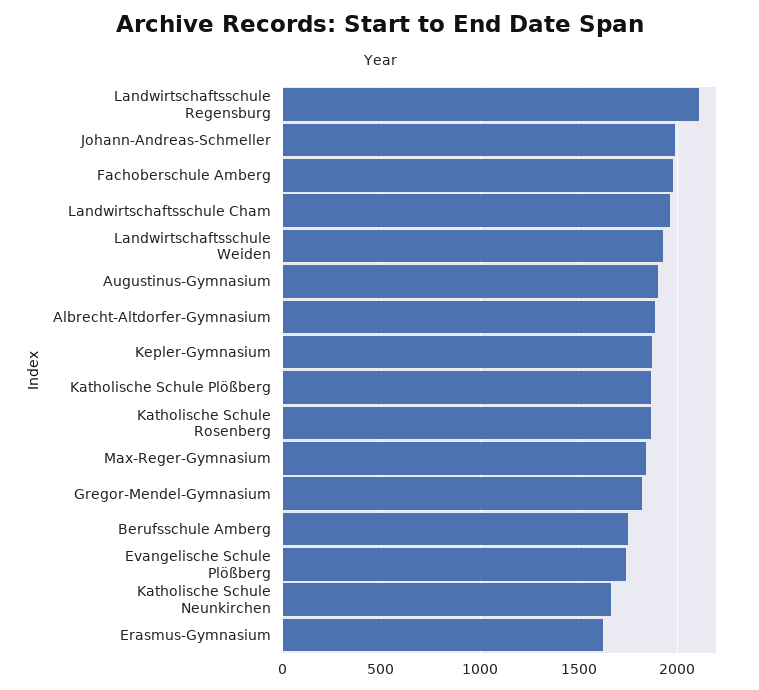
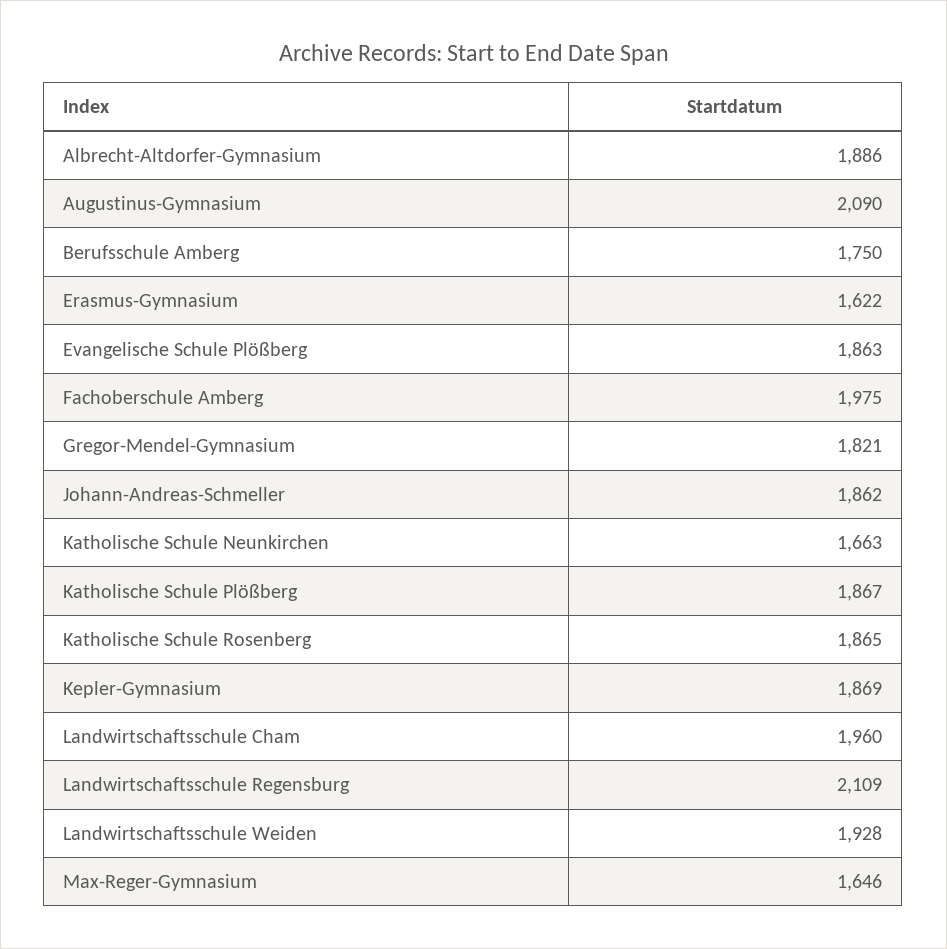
  {
    "Landwirtschaftsschule Regensburg": 2109,
-   "Johann-Andreas-Schmeller": 2000,
+   "Johann-Andreas-Schmeller": 1862,
    "Fachoberschule Amberg": 1975,
    "Landwirtschaftsschule Cham": 1960,
    "Landwirtschaftsschule Weiden": 1928,
-   "Augustinus-Gymnasium": 1900,
+   "Augustinus-Gymnasium": 2090,
    "Albrecht-Altdorfer-Gymnasium": 1886,
    "Kepler-Gymnasium": 1869,
    "Katholische Schule Plößberg": 1867,
    "Katholische Schule Rosenberg": 1865,
-   "Max-Reger-Gymnasium": 1850,
+   "Max-Reger-Gymnasium": 1646,
    "Gregor-Mendel-Gymnasium": 1821,
    "Berufsschule Amberg": 1750,
-   "Evangelische Schule Plößberg": 1750,
+   "Evangelische Schule Plößberg": 1863,
    "Katholische Schule Neunkirchen": 1663,
    "Erasmus-Gymnasium": 1622
  }

